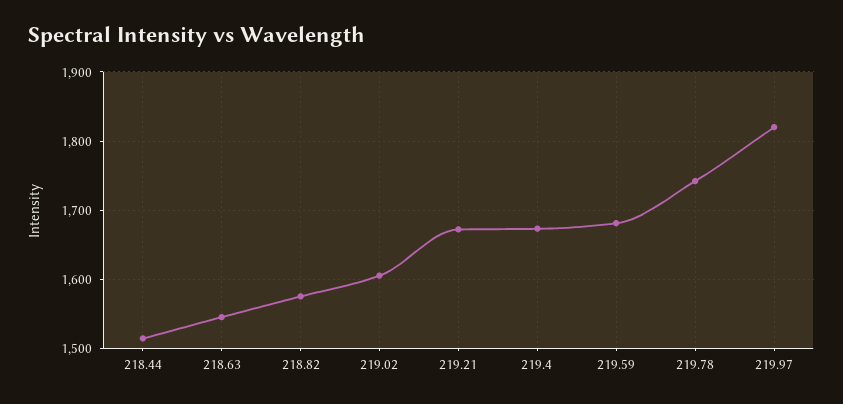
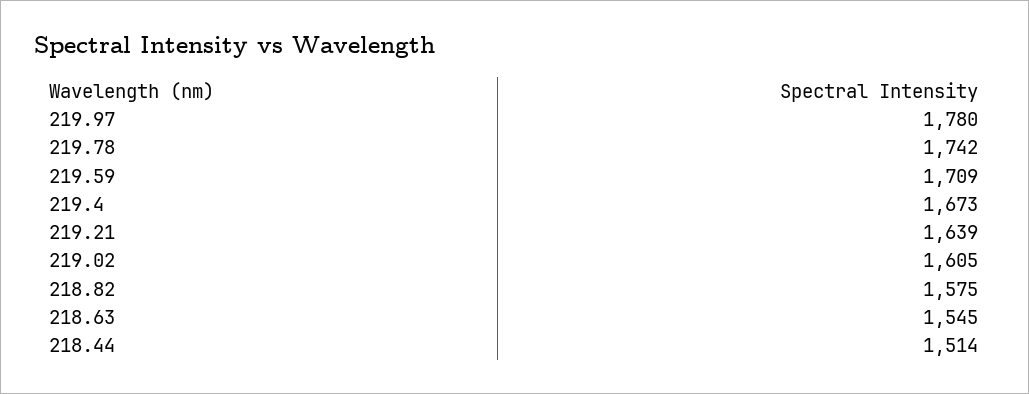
  {
    "218.44": 1514,
    "218.63": 1545,
    "218.82": 1575,
    "219.02": 1605,
-   "219.21": 1670,
+   "219.21": 1639,
    "219.4": 1673,
-   "219.59": 1680,
+   "219.59": 1709,
    "219.78": 1742,
-   "219.97": 1820
+   "219.97": 1780
  }

